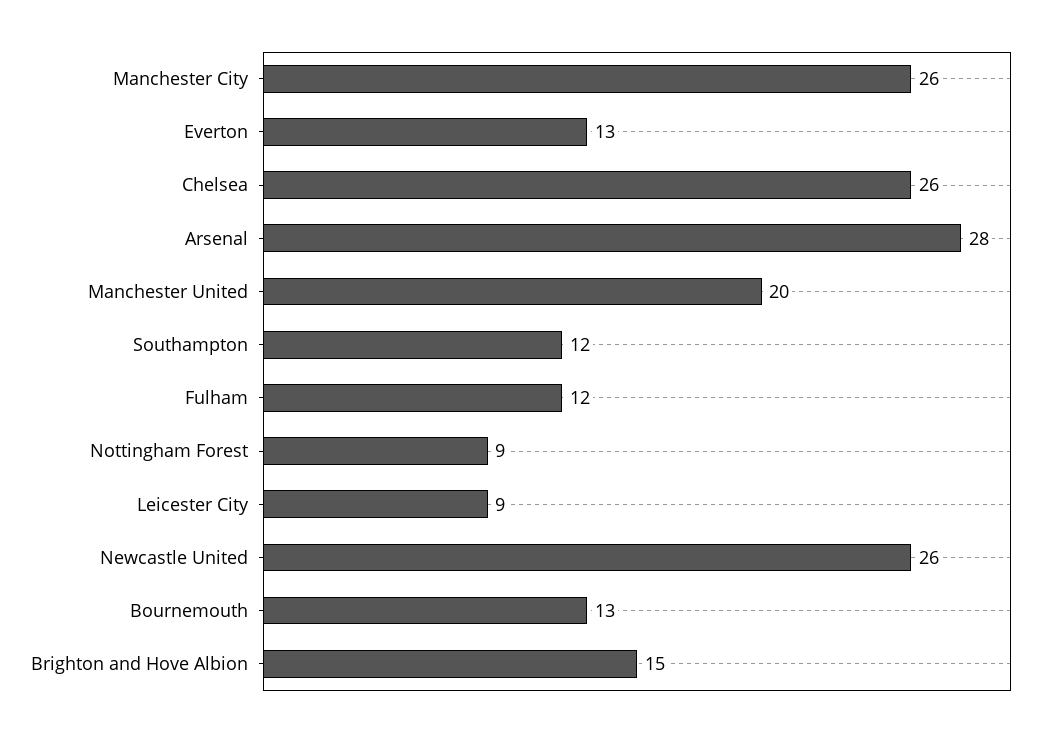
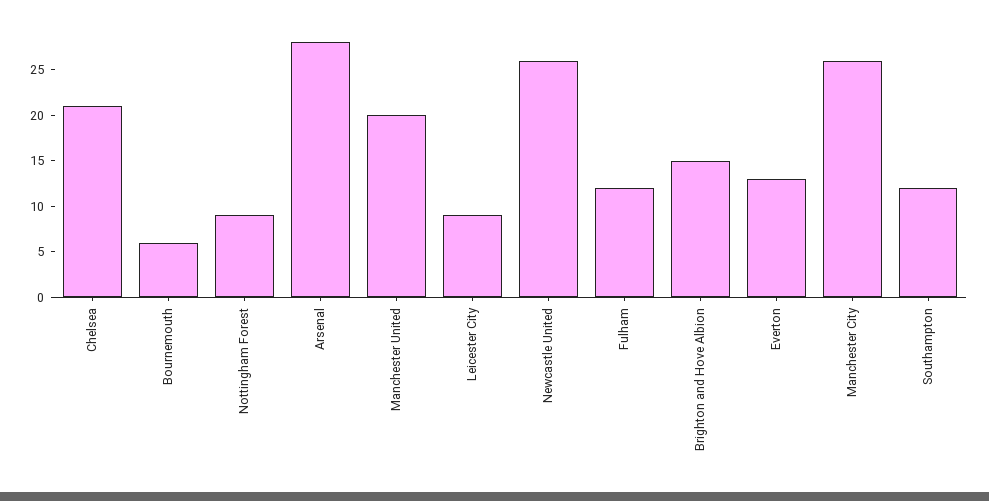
  {
    "Manchester City": 26,
    "Everton": 13,
-   "Chelsea": 26,
+   "Chelsea": 21,
    "Arsenal": 28,
    "Manchester United": 20,
    "Southampton": 12,
    "Fulham": 12,
    "Nottingham Forest": 9,
    "Leicester City": 9,
    "Newcastle United": 26,
-   "Bournemouth": 13,
+   "Bournemouth": 6,
    "Brighton and Hove Albion": 15
  }

